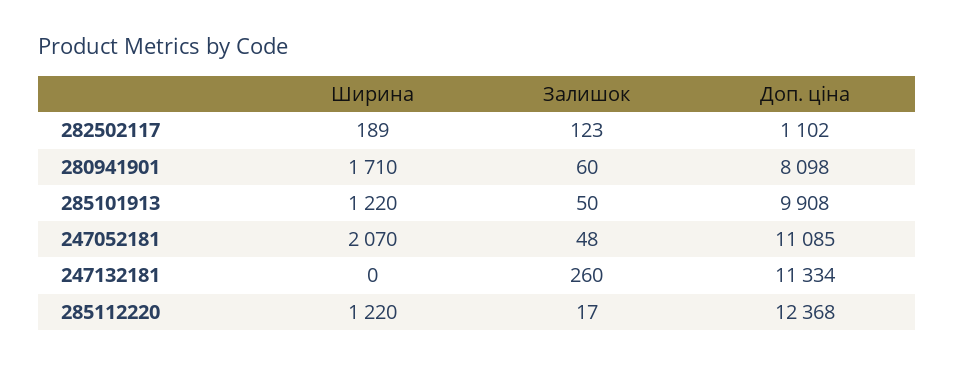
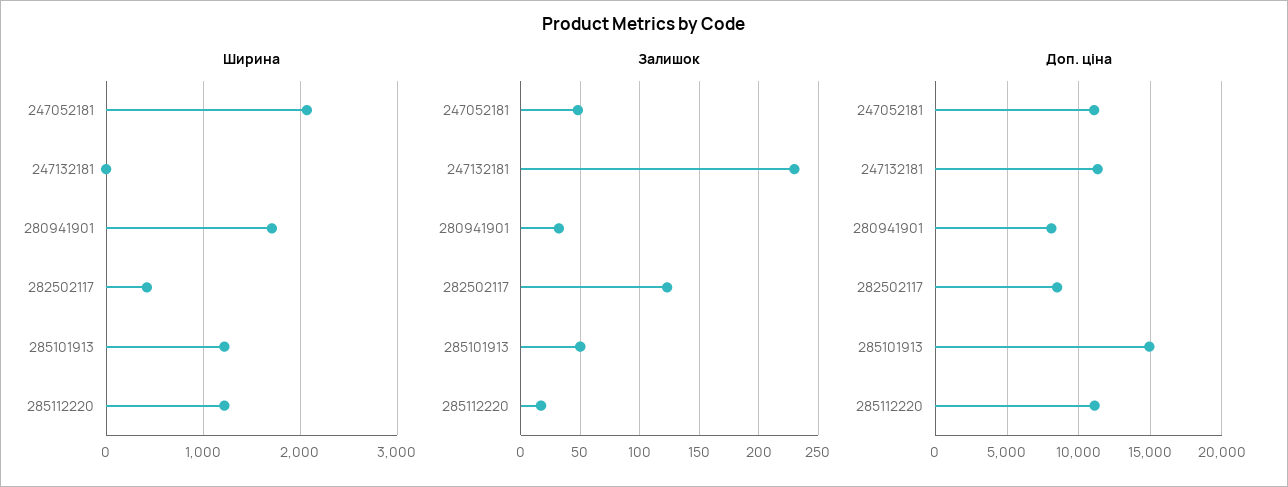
  {
    "Ширина": {
-     "282502117": 189,
+     "282502117": 400,
      "280941901": 1710,
      "285101913": 1220,
      "247052181": 2070,
      "247132181": 0,
      "285112220": 1220
    },
    "Залишок": {
      "282502117": 123,
-     "280941901": 60,
+     "280941901": 30,
      "285101913": 50,
      "247052181": 48,
-     "247132181": 260,
+     "247132181": 230,
      "285112220": 17
    },
    "Доп. ціна": {
-     "282502117": 1102,
+     "282502117": 8500,
      "280941901": 8098,
-     "285101913": 9908,
+     "285101913": 15000,
      "247052181": 11085,
      "247132181": 11334,
-     "285112220": 12368
+     "285112220": 11000
    }
  }

